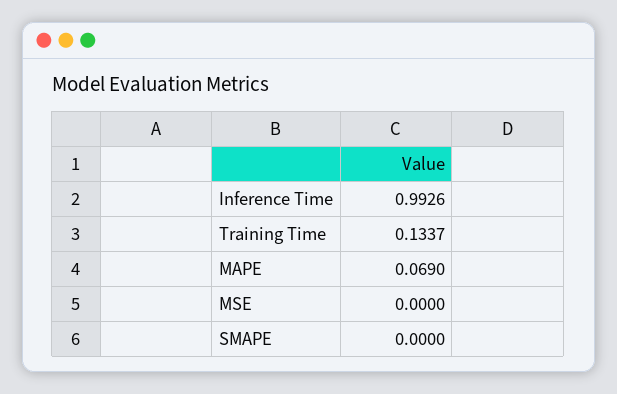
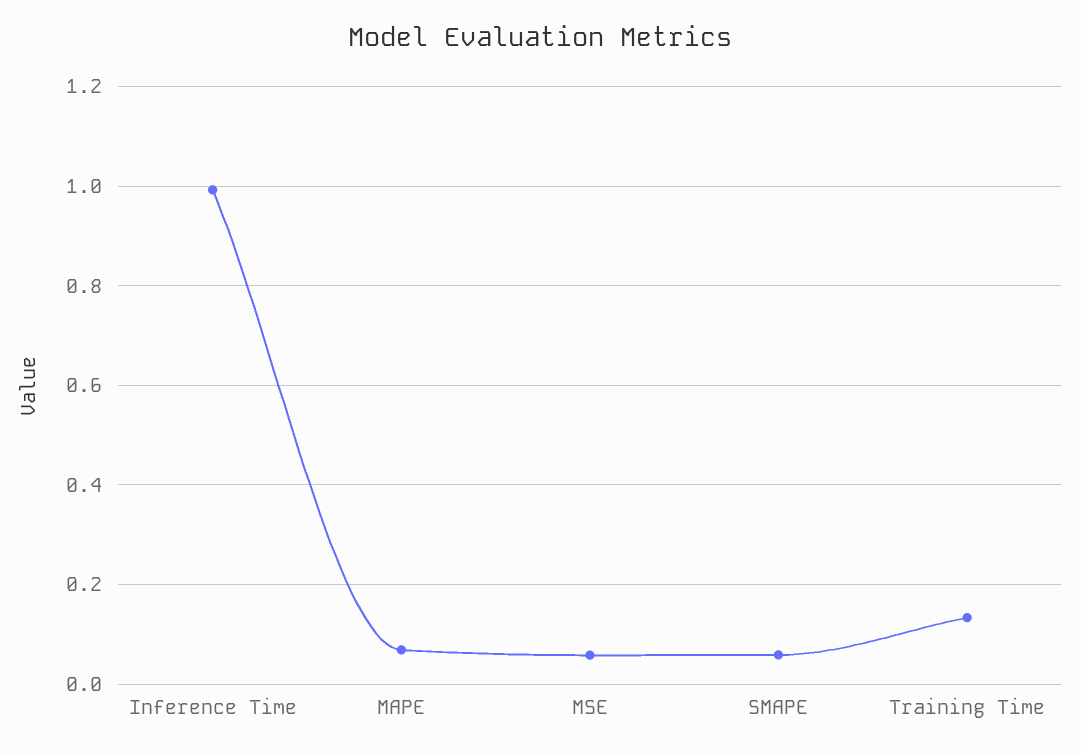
  {
    "Inference Time": 0.9926,
    "Training Time": 0.1337,
    "MAPE": 0.069,
-   "MSE": 0,
+   "MSE": 0.06,
-   "SMAPE": 0
+   "SMAPE": 0.06
  }

